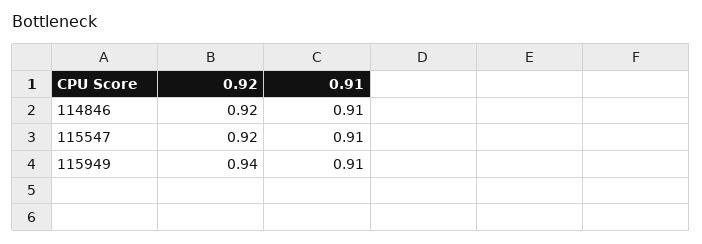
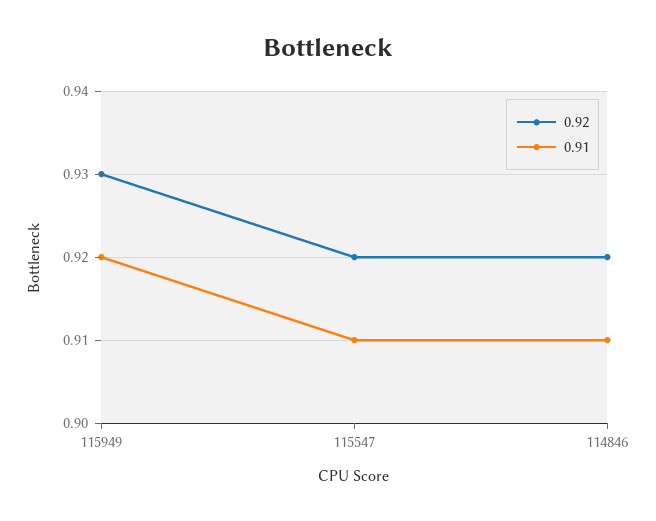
  {
    "0.92": {
      "114846": 0.92,
      "115547": 0.92,
-     "115949": 0.94
+     "115949": 0.93
    },
    "0.91": {
      "114846": 0.91,
      "115547": 0.91,
-     "115949": 0.91
+     "115949": 0.92
    }
  }

